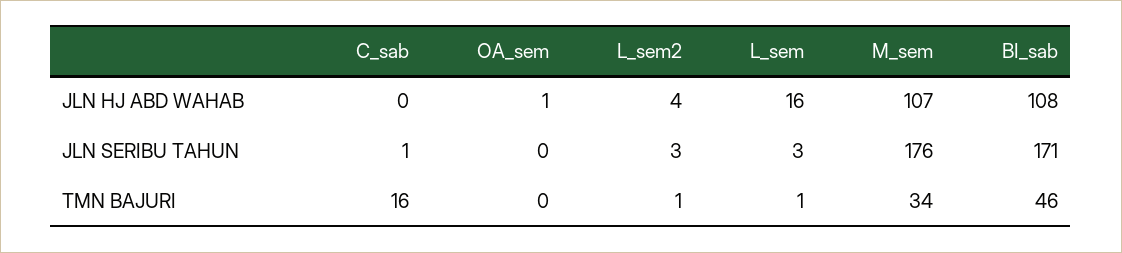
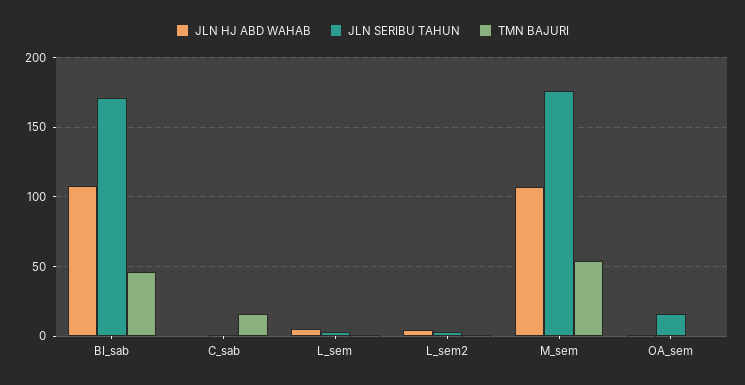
  {
    "JLN HJ ABD WAHAB": {
      "C_sab": 0,
      "OA_sem": 1,
      "L_sem2": 4,
-     "L_sem": 16,
+     "L_sem": 5,
      "M_sem": 107,
      "BI_sab": 108
    },
    "JLN SERIBU TAHUN": {
      "C_sab": 1,
-     "OA_sem": 0,
+     "OA_sem": 15,
      "L_sem2": 3,
      "L_sem": 3,
      "M_sem": 176,
      "BI_sab": 171
    },
    "TMN BAJURI": {
      "C_sab": 16,
      "OA_sem": 0,
      "L_sem2": 1,
      "L_sem": 1,
-     "M_sem": 34,
+     "M_sem": 55,
      "BI_sab": 46
    }
  }

